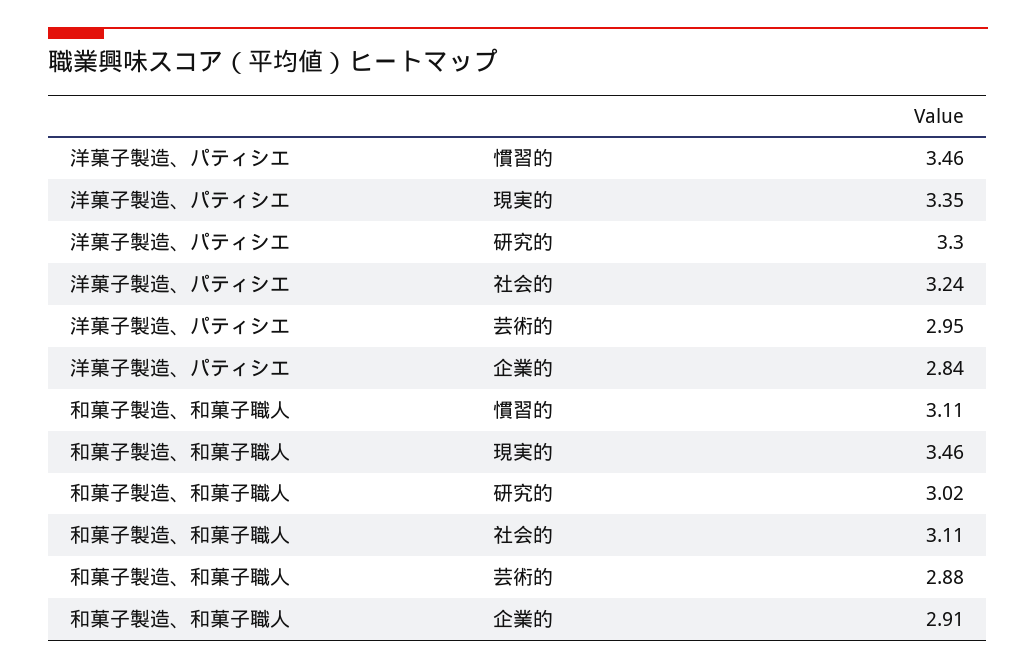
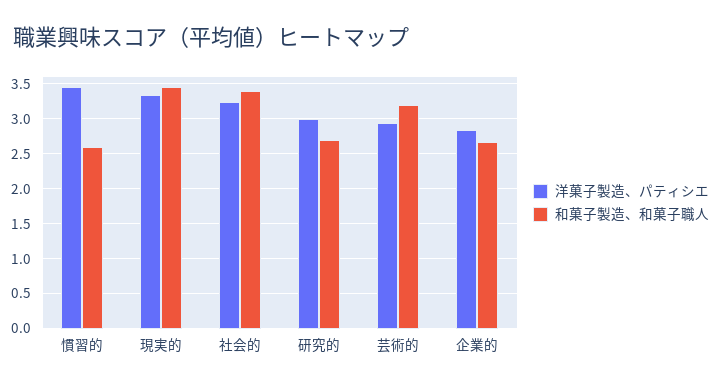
  {
    "洋菓子製造、パティシエ": {
      "慣習的": 3.46,
      "現実的": 3.35,
-     "研究的": 3.3,
+     "研究的": 3,
      "社会的": 3.24,
      "芸術的": 2.95,
      "企業的": 2.84
    },
    "和菓子製造、和菓子職人": {
-     "慣習的": 3.11,
+     "慣習的": 2.6,
      "現実的": 3.46,
-     "研究的": 3.02,
+     "研究的": 2.7,
-     "社会的": 3.11,
+     "社会的": 3.4,
-     "芸術的": 2.88,
+     "芸術的": 3.2,
-     "企業的": 2.91
+     "企業的": 2.7
    }
  }

